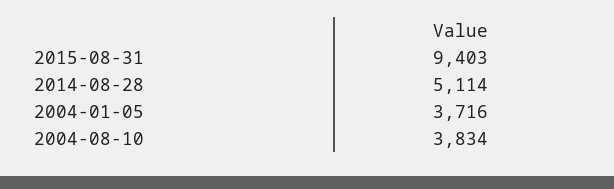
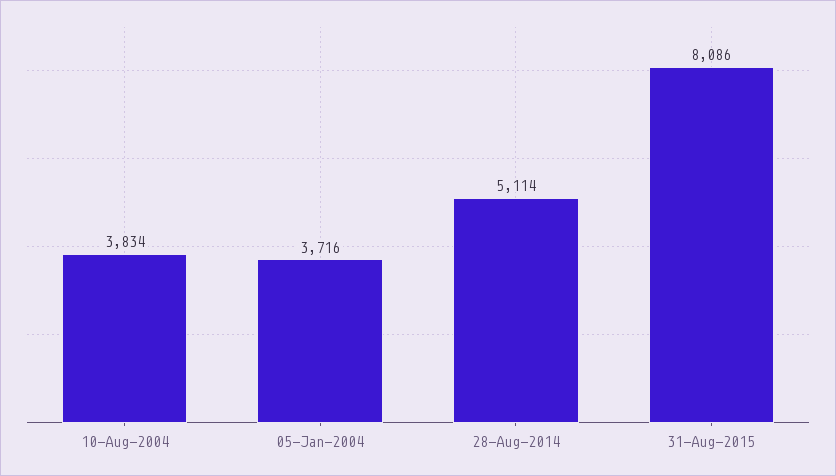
  {
-   "2015-08-31": 9403,
+   "2015-08-31": 8086,
    "2014-08-28": 5114,
    "2004-01-05": 3716,
    "2004-08-10": 3834
  }

